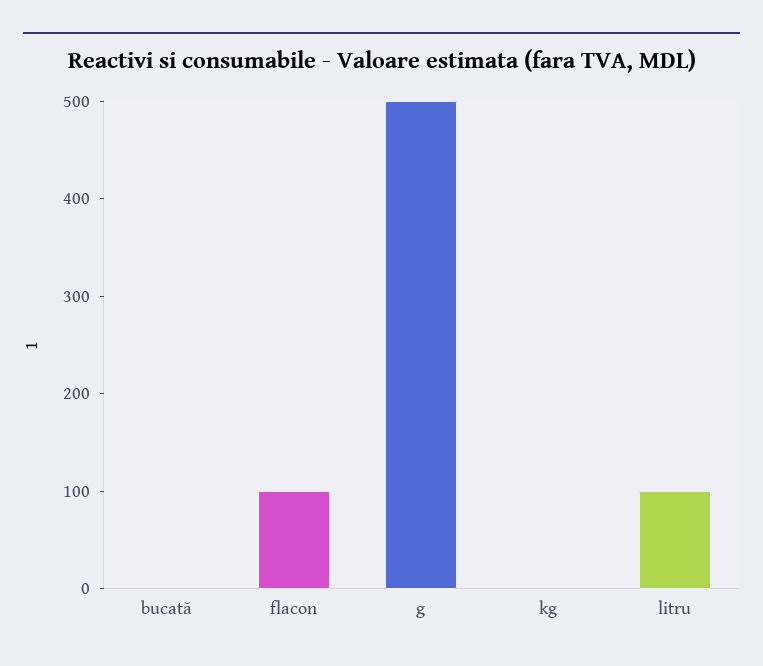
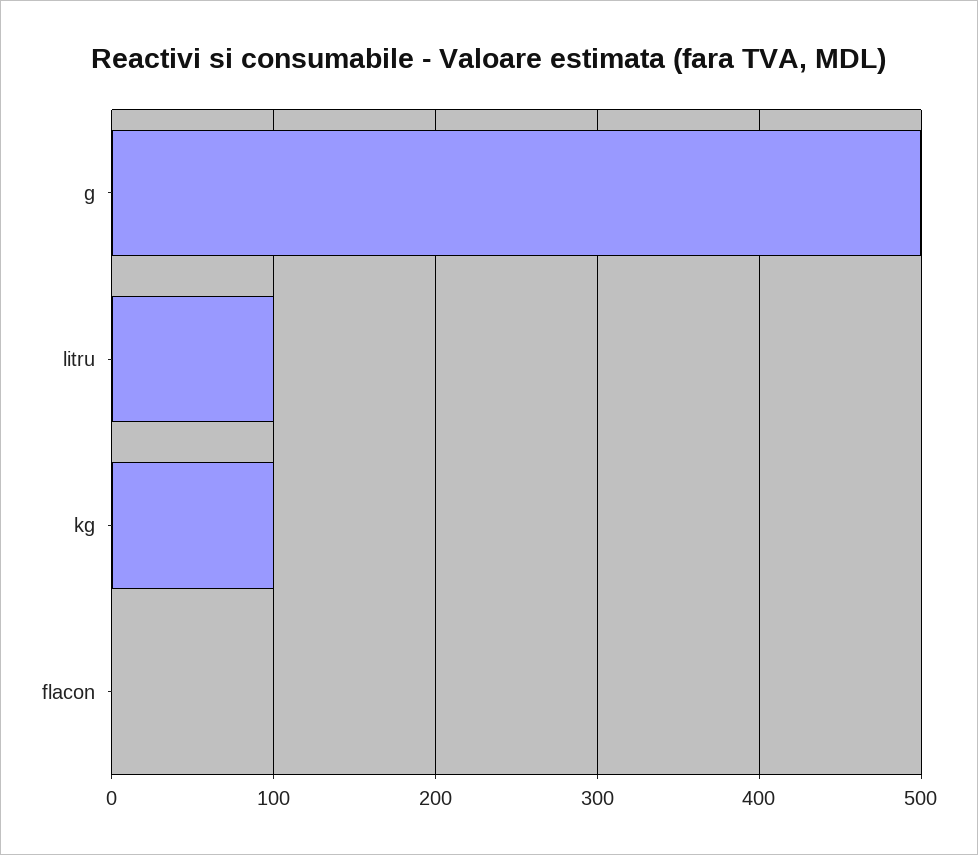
  {
-   "bucată": 0,
-   "flacon": 100,
+   "flacon": 0,
    "g": 500,
-   "kg": 0,
+   "kg": 100,
    "litru": 100
  }

